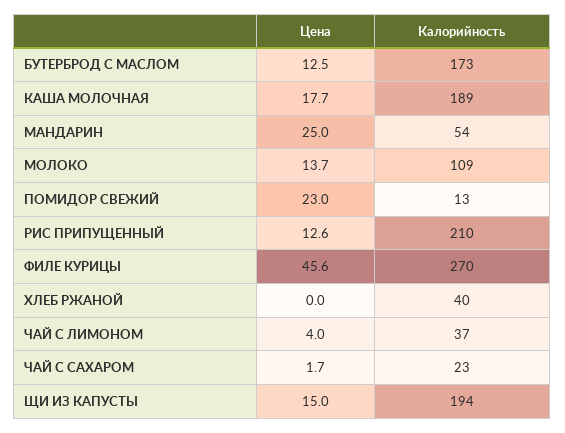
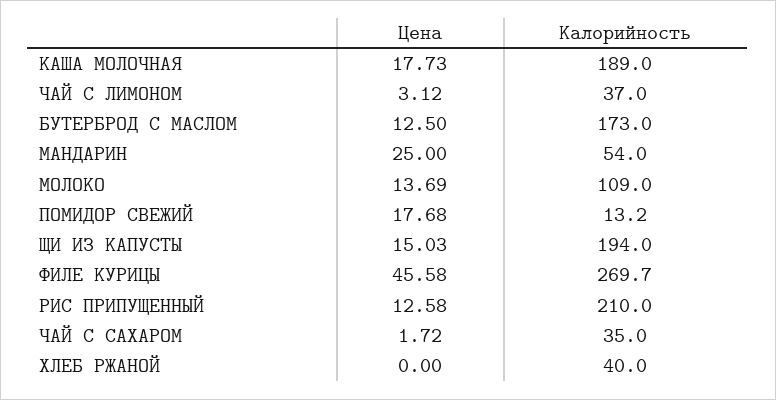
  {
    "Цена": {
      "БУТЕРБРОД С МАСЛОМ": 12.5,
      "КАША МОЛОЧНАЯ": 17.73,
      "МАНДАРИН": 25,
      "МОЛОКО": 13.69,
-     "ПОМИДОР СВЕЖИЙ": 23,
+     "ПОМИДОР СВЕЖИЙ": 17.68,
      "РИС ПРИПУЩЕННЫЙ": 12.58,
      "ФИЛЕ КУРИЦЫ": 45.58,
      "ХЛЕБ РЖАНОЙ": 0,
-     "ЧАЙ С ЛИМОНОМ": 4,
+     "ЧАЙ С ЛИМОНОМ": 3.12,
      "ЧАЙ С САХАРОМ": 1.72,
      "ЩИ ИЗ КАПУСТЫ": 15.03
    },
    "Калорийность": {
      "БУТЕРБРОД С МАСЛОМ": 173,
      "КАША МОЛОЧНАЯ": 189,
      "МАНДАРИН": 54,
      "МОЛОКО": 109,
      "ПОМИДОР СВЕЖИЙ": 13.2,
      "РИС ПРИПУЩЕННЫЙ": 210,
      "ФИЛЕ КУРИЦЫ": 269.7,
      "ХЛЕБ РЖАНОЙ": 40,
      "ЧАЙ С ЛИМОНОМ": 37,
-     "ЧАЙ С САХАРОМ": 23,
+     "ЧАЙ С САХАРОМ": 35,
      "ЩИ ИЗ КАПУСТЫ": 194
    }
  }

